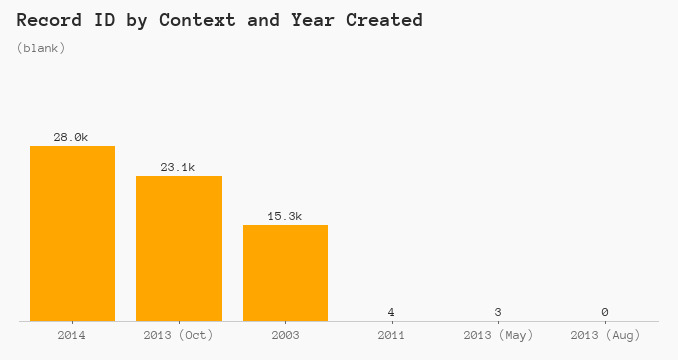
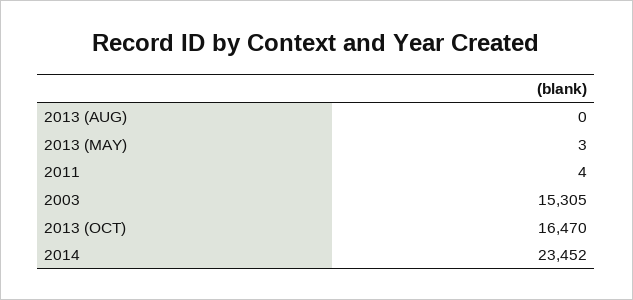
  {
-   "2014": 28000,
+   "2014": 23452,
-   "2013 (Oct)": 23100,
+   "2013 (Oct)": 16470,
    "2003": 15305,
    "2011": 4,
    "2013 (May)": 3,
    "2013 (Aug)": 0
  }

